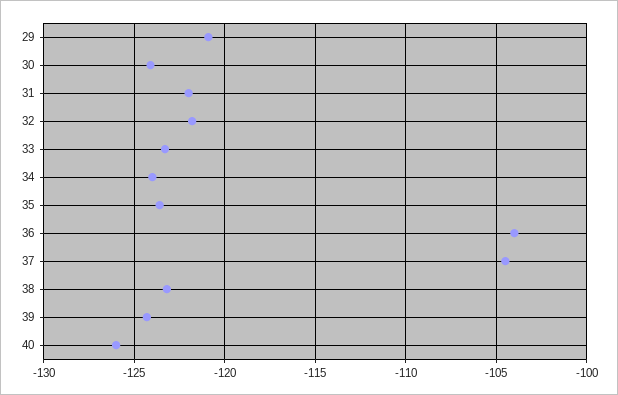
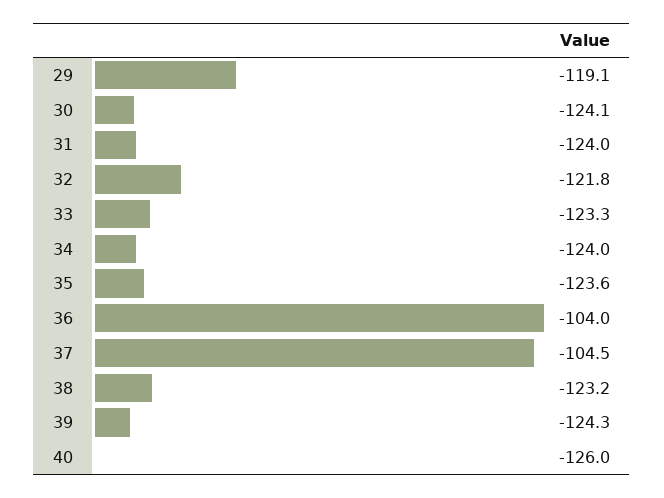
  {
-   "29": -121,
+   "29": -119.1,
    "30": -124.1,
-   "31": -122,
+   "31": -124,
    "32": -121.8,
    "33": -123.3,
    "34": -124,
    "35": -123.6,
    "36": -104,
    "37": -104.5,
    "38": -123.2,
    "39": -124.3,
    "40": -126
  }

